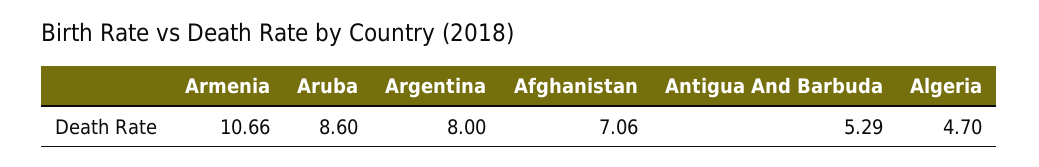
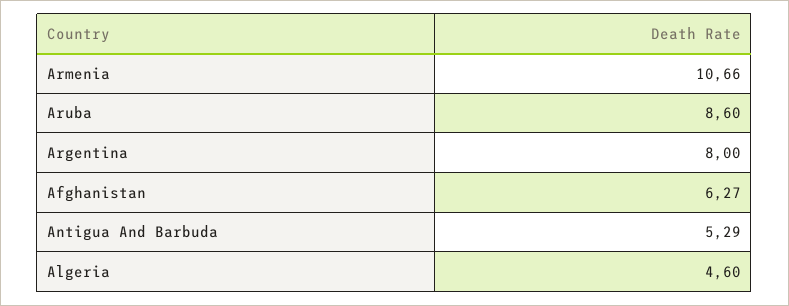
  {
    "Armenia": 10.66,
    "Aruba": 8.6,
    "Argentina": 8,
-   "Afghanistan": 7.06,
+   "Afghanistan": 6.27,
    "Antigua And Barbuda": 5.29,
-   "Algeria": 4.7
+   "Algeria": 4.6
  }

